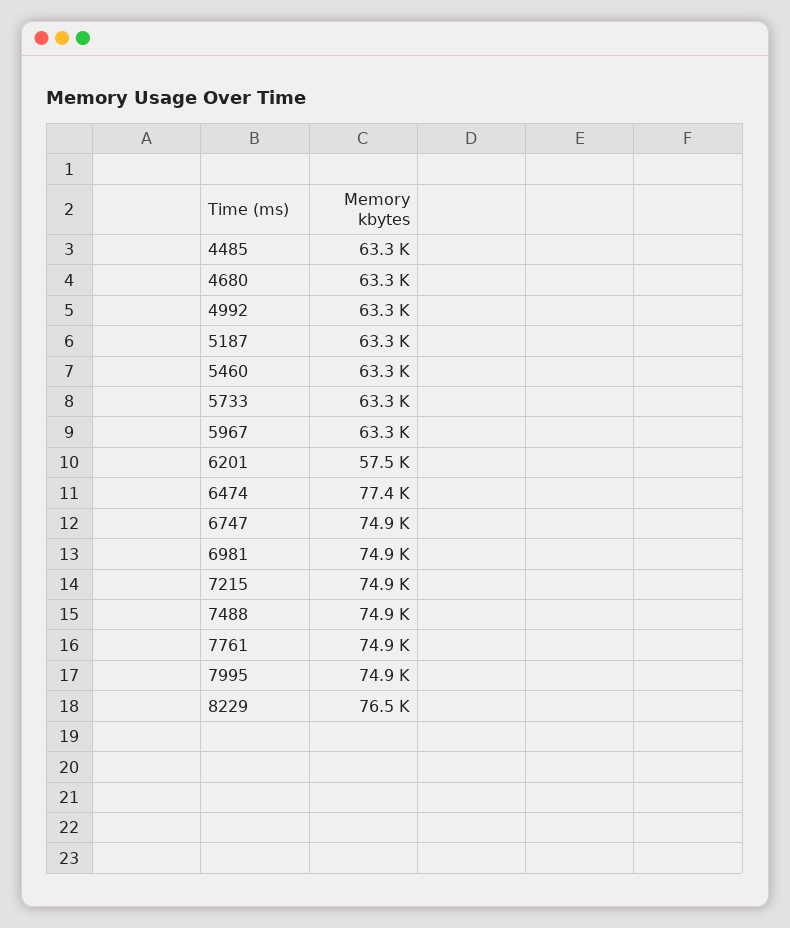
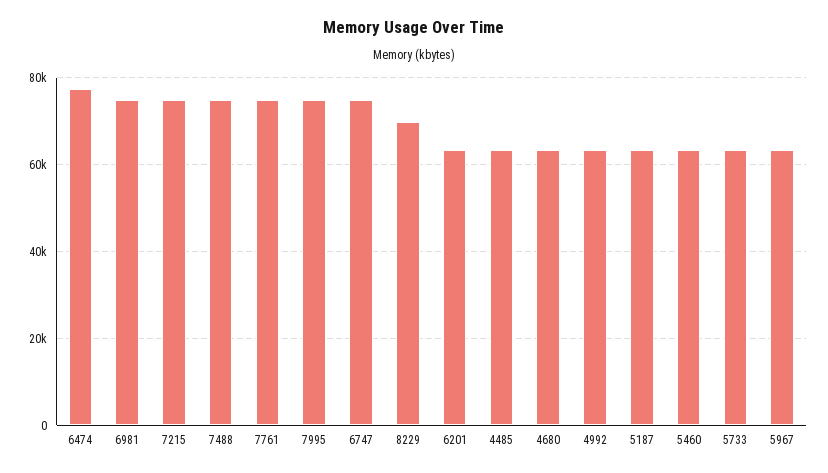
  {
    "4485": 63300,
    "4680": 63300,
    "4992": 63300,
    "5187": 63300,
    "5460": 63300,
    "5733": 63300,
    "5967": 63300,
-   "6201": 57500,
+   "6201": 64000,
    "6474": 77400,
    "6747": 74900,
    "6981": 74900,
    "7215": 74900,
    "7488": 74900,
    "7761": 74900,
    "7995": 74900,
-   "8229": 76500
+   "8229": 70000
  }

